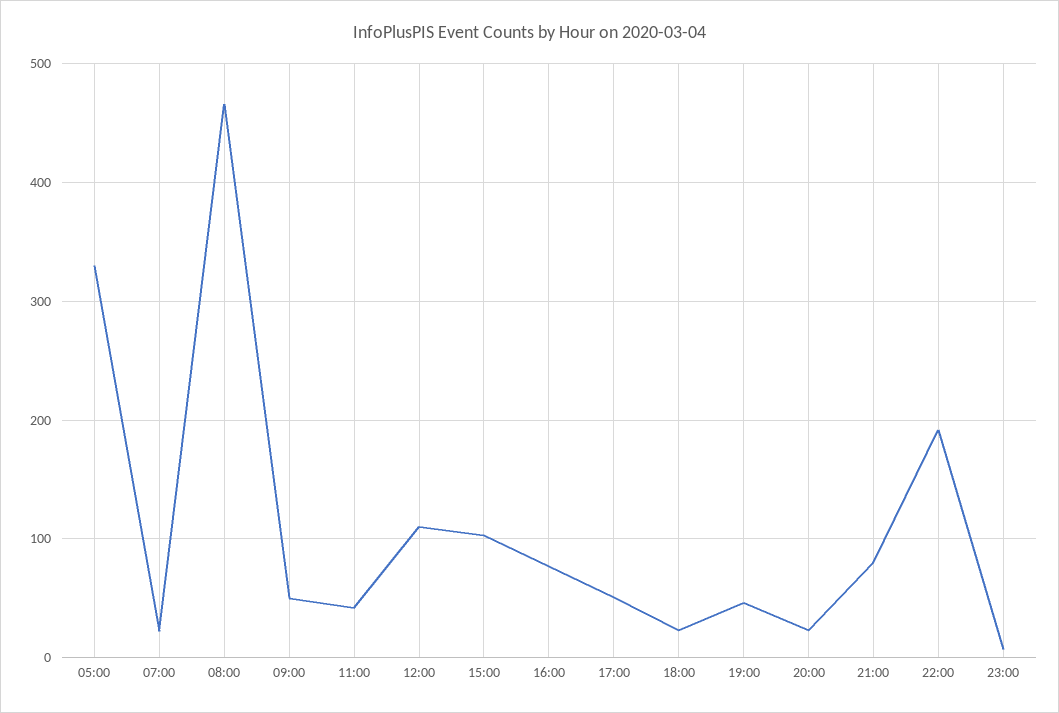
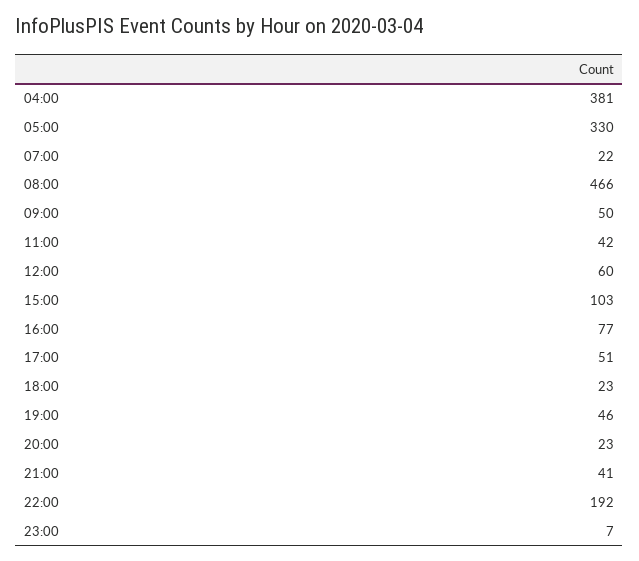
  {
    "05:00": 330,
    "07:00": 22,
    "08:00": 466,
    "09:00": 50,
    "11:00": 42,
-   "12:00": 110,
+   "12:00": 60,
    "15:00": 103,
    "16:00": 77,
    "17:00": 51,
    "18:00": 23,
    "19:00": 46,
    "20:00": 23,
-   "21:00": 80,
+   "21:00": 41,
    "22:00": 192,
-   "23:00": 7
+   "23:00": 7,
+   "04:00": 381
  }

